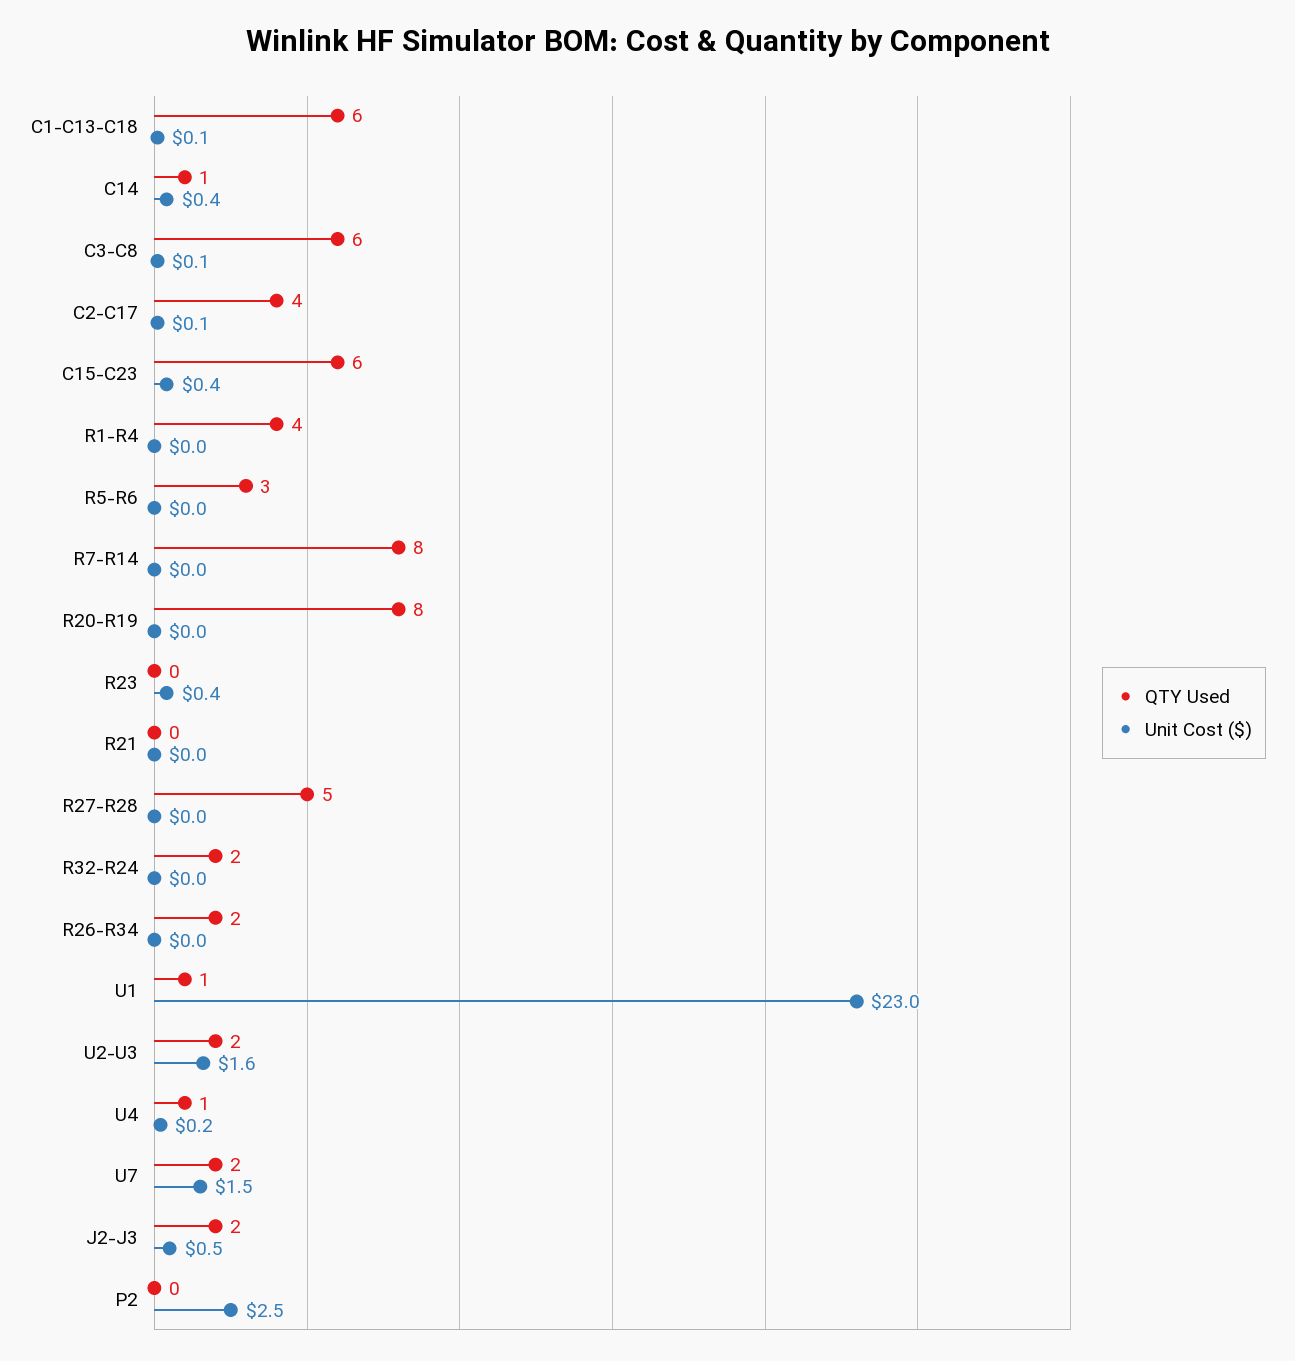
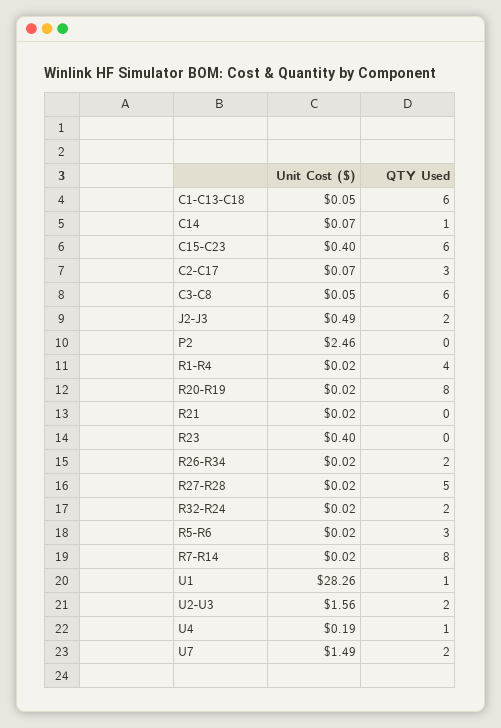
  {
    "QTY Used": {
      "C1-C13-C18": 6,
      "C14": 1,
      "C3-C8": 6,
-     "C2-C17": 4,
+     "C2-C17": 3,
      "C15-C23": 6,
      "R1-R4": 4,
      "R5-R6": 3,
      "R7-R14": 8,
      "R20-R19": 8,
      "R23": 0,
      "R21": 0,
      "R27-R28": 5,
      "R32-R24": 2,
      "R26-R34": 2,
      "U1": 1,
      "U2-U3": 2,
      "U4": 1,
      "U7": 2,
      "J2-J3": 2,
      "P2": 0
    },
    "Unit Cost ($)": {
      "C1-C13-C18": 0.05,
-     "C14": 0.4,
+     "C14": 0.07,
      "C3-C8": 0.05,
      "C2-C17": 0.07,
      "C15-C23": 0.4,
      "R1-R4": 0.02,
      "R5-R6": 0.02,
      "R7-R14": 0.02,
      "R20-R19": 0.02,
      "R23": 0.4,
      "R21": 0.02,
      "R27-R28": 0.02,
      "R32-R24": 0.02,
      "R26-R34": 0.02,
-     "U1": 23,
+     "U1": 28.26,
      "U2-U3": 1.56,
      "U4": 0.19,
      "U7": 1.49,
      "J2-J3": 0.49,
      "P2": 2.46
    }
  }

